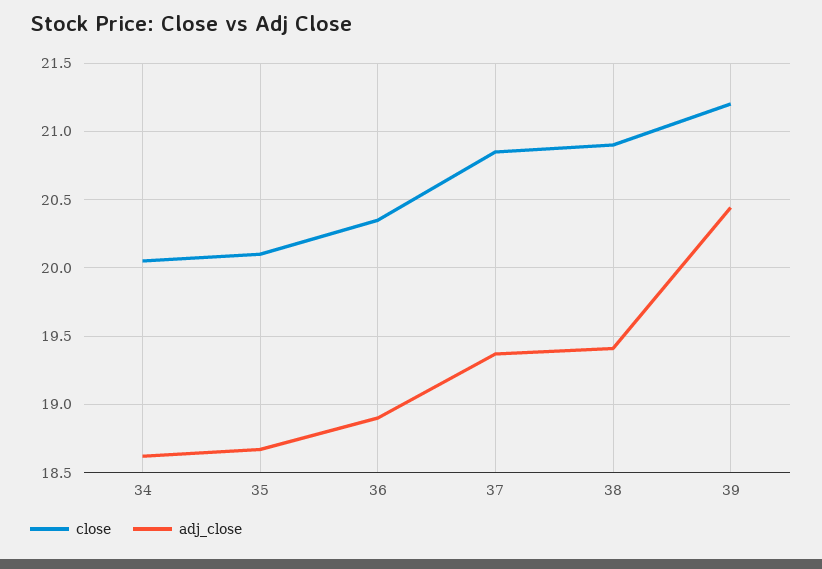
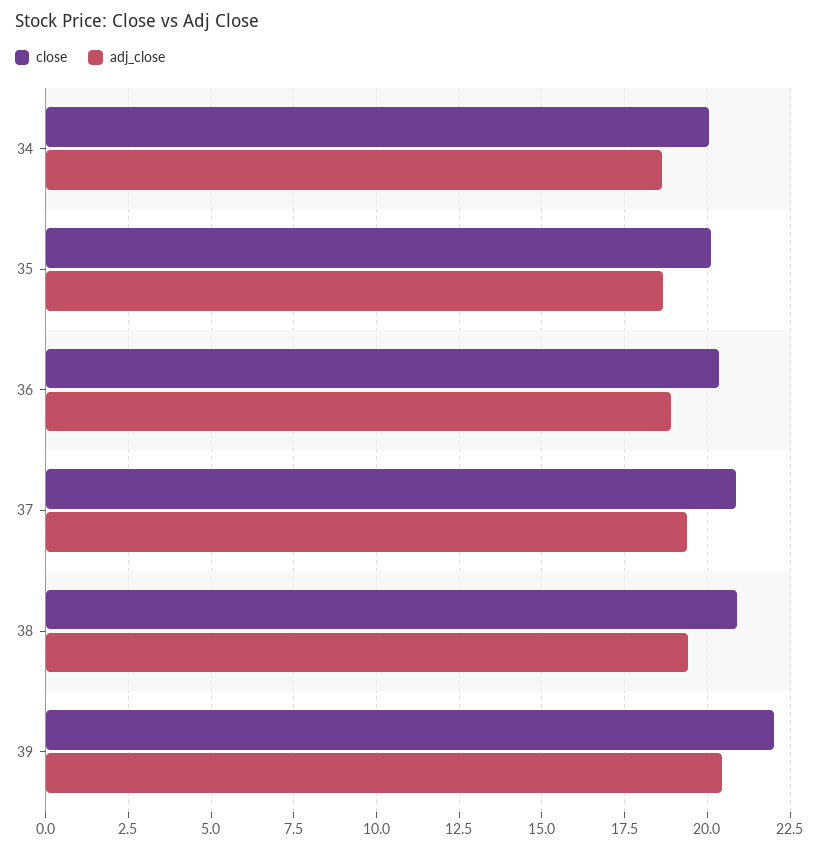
  {
    "close": {
      "34": 20.05,
      "35": 20.1,
      "36": 20.35,
      "37": 20.85,
      "38": 20.9,
-     "39": 21.2
+     "39": 22
    },
    "adj_close": {
      "34": 18.6,
      "35": 18.65,
      "36": 18.9,
      "37": 19.35,
      "38": 19.4,
      "39": 20.45
    }
  }

